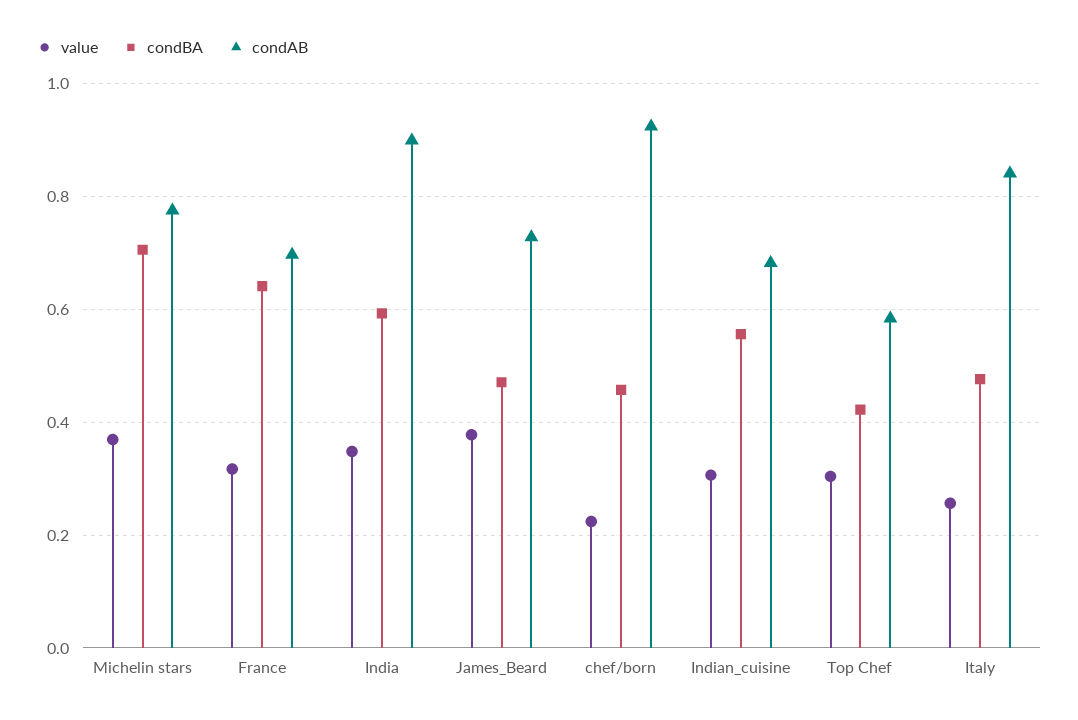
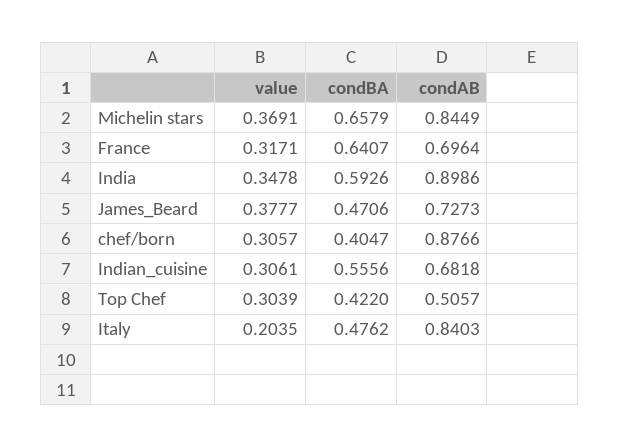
  {
    "value": {
      "Michelin stars": 0.3691,
      "France": 0.3171,
      "India": 0.3478,
      "James_Beard": 0.3777,
-     "chef/born": 0.22,
+     "chef/born": 0.3057,
      "Indian_cuisine": 0.3061,
      "Top Chef": 0.3039,
-     "Italy": 0.26
+     "Italy": 0.2035
    },
    "condBA": {
-     "Michelin stars": 0.7,
+     "Michelin stars": 0.6579,
      "France": 0.6407,
      "India": 0.5926,
      "James_Beard": 0.4706,
-     "chef/born": 0.46,
+     "chef/born": 0.4047,
      "Indian_cuisine": 0.5556,
      "Top Chef": 0.422,
      "Italy": 0.4762
    },
    "condAB": {
-     "Michelin stars": 0.78,
+     "Michelin stars": 0.8449,
      "France": 0.6964,
      "India": 0.8986,
      "James_Beard": 0.7273,
-     "chef/born": 0.92,
+     "chef/born": 0.8766,
      "Indian_cuisine": 0.6818,
-     "Top Chef": 0.58,
+     "Top Chef": 0.5057,
      "Italy": 0.8403
    }
  }

